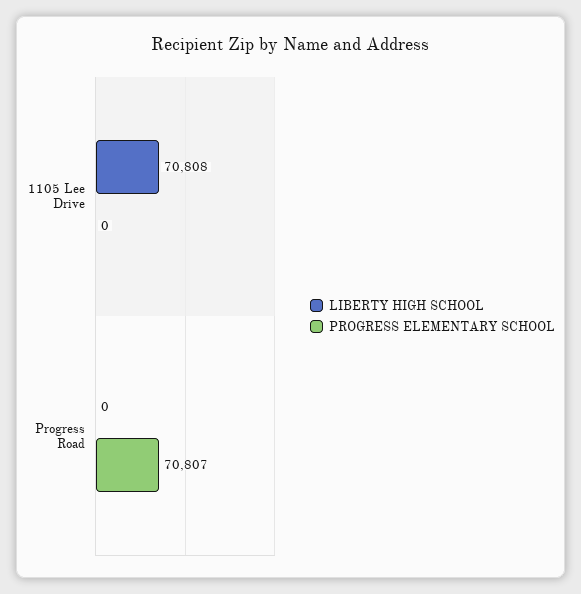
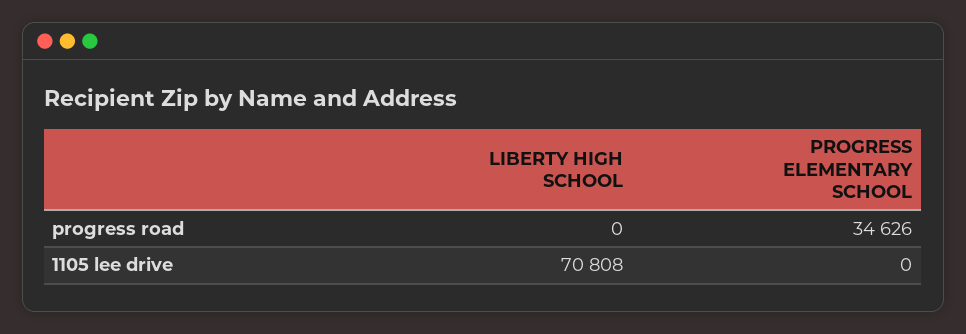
  {
    "LIBERTY HIGH SCHOOL": {
      "1105 Lee Drive": 70808,
      "Progress Road": 0
    },
    "PROGRESS ELEMENTARY SCHOOL": {
      "1105 Lee Drive": 0,
-     "Progress Road": 70807
+     "Progress Road": 34626
    }
  }

